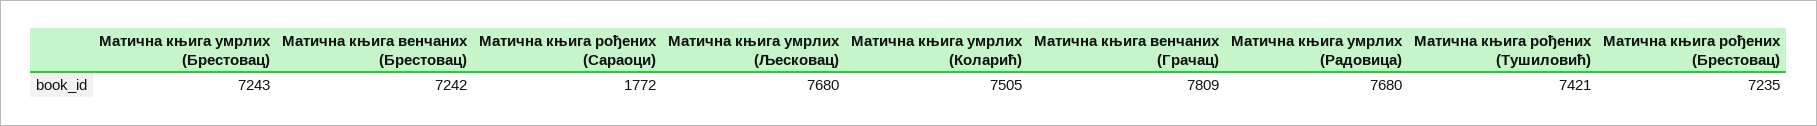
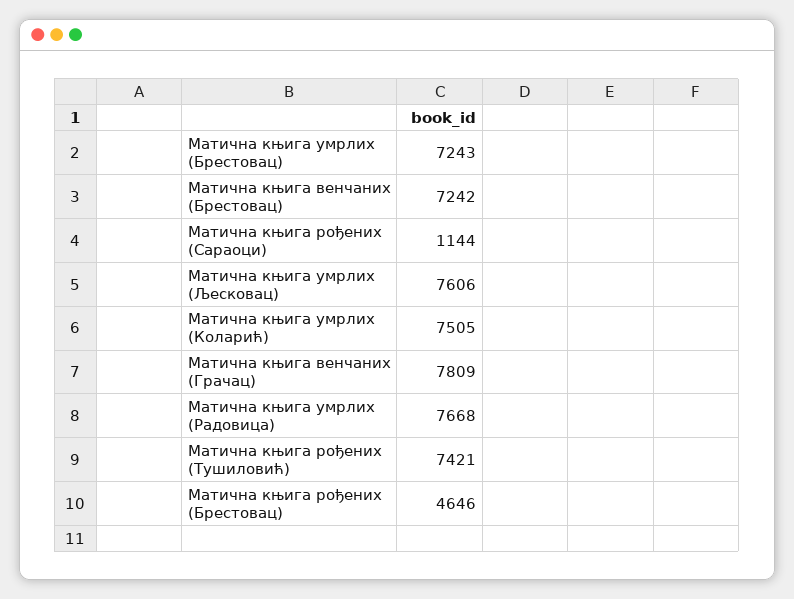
  {
    "Матична књига умрлих (Брестовац)": 7243,
    "Матична књига венчаних (Брестовац)": 7242,
-   "Матична књига рођених (Сараоци)": 1772,
+   "Матична књига рођених (Сараоци)": 1144,
-   "Матична књига умрлих (Љесковац)": 7680,
+   "Матична књига умрлих (Љесковац)": 7606,
    "Матична књига умрлих (Коларић)": 7505,
    "Матична књига венчаних (Грачац)": 7809,
-   "Матична књига умрлих (Радовица)": 7680,
+   "Матична књига умрлих (Радовица)": 7668,
    "Матична књига рођених (Тушиловић)": 7421,
-   "Матична књига рођених (Брестовац)": 7235
+   "Матична књига рођених (Брестовац)": 4646
  }

